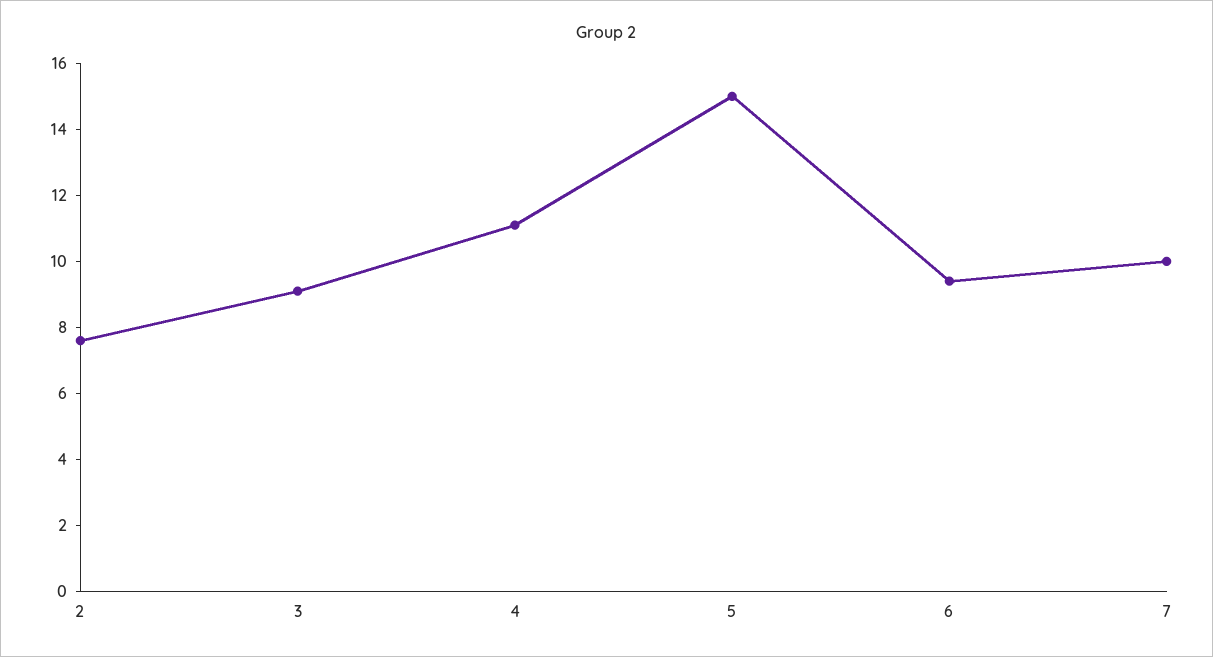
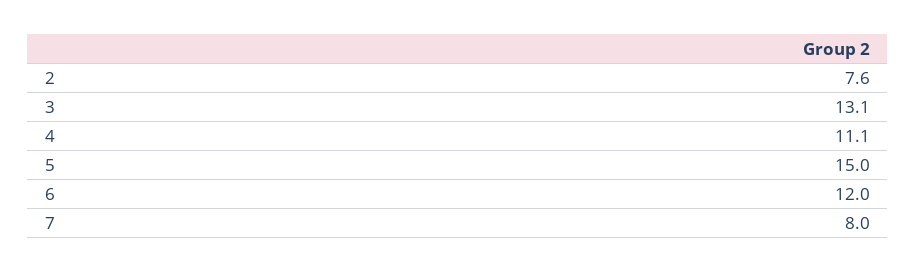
  {
    "2": 7.6,
-   "3": 9,
+   "3": 13.1,
    "4": 11.1,
    "5": 15,
-   "6": 9.5,
+   "6": 12,
-   "7": 10
+   "7": 8
  }

